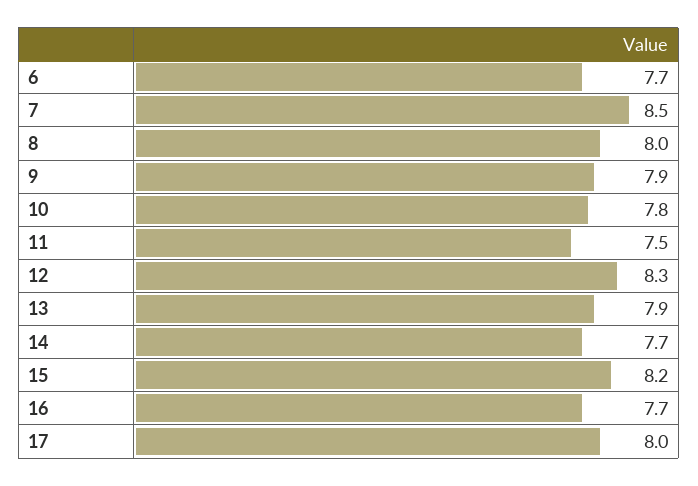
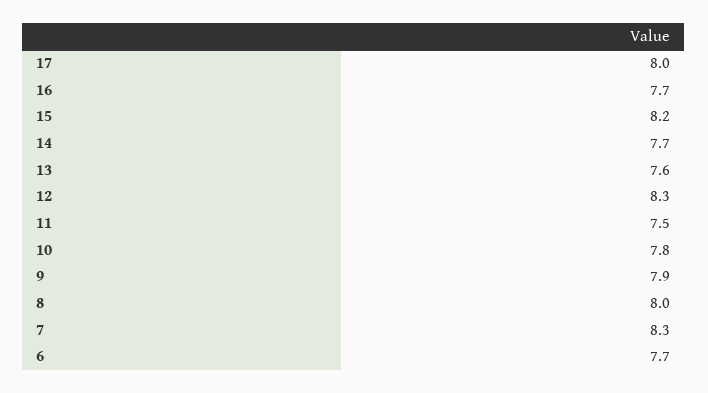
  {
    "6": 7.7,
-   "7": 8.5,
+   "7": 8.3,
    "8": 8,
    "9": 7.9,
    "10": 7.8,
    "11": 7.5,
    "12": 8.3,
-   "13": 7.9,
+   "13": 7.6,
    "14": 7.7,
    "15": 8.2,
    "16": 7.7,
    "17": 8
  }

